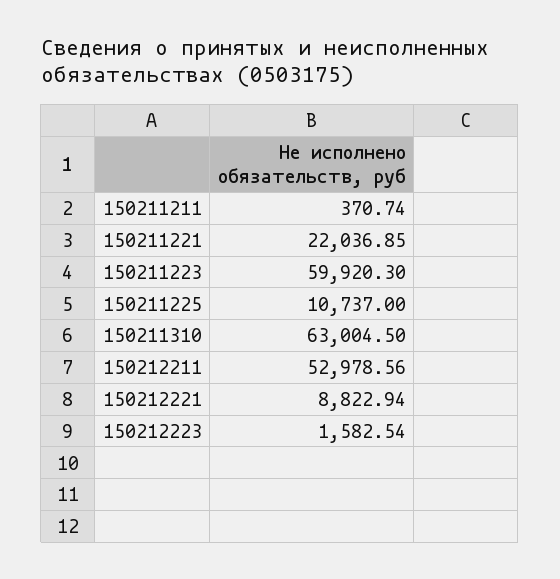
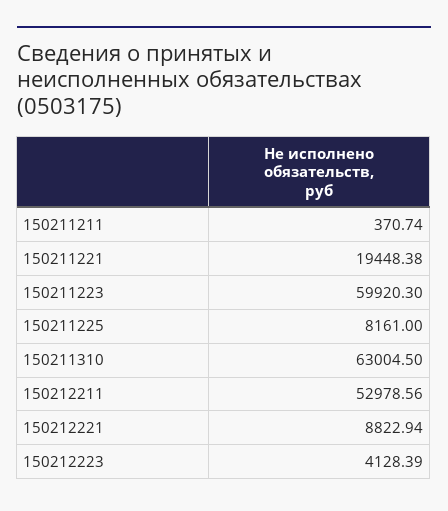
  {
    "150211211": 370.74,
-   "150211221": 22036.85,
+   "150211221": 19448.38,
    "150211223": 59920.3,
-   "150211225": 10737,
+   "150211225": 8161,
    "150211310": 63004.5,
    "150212211": 52978.56,
    "150212221": 8822.94,
-   "150212223": 1582.54
+   "150212223": 4128.39
  }

